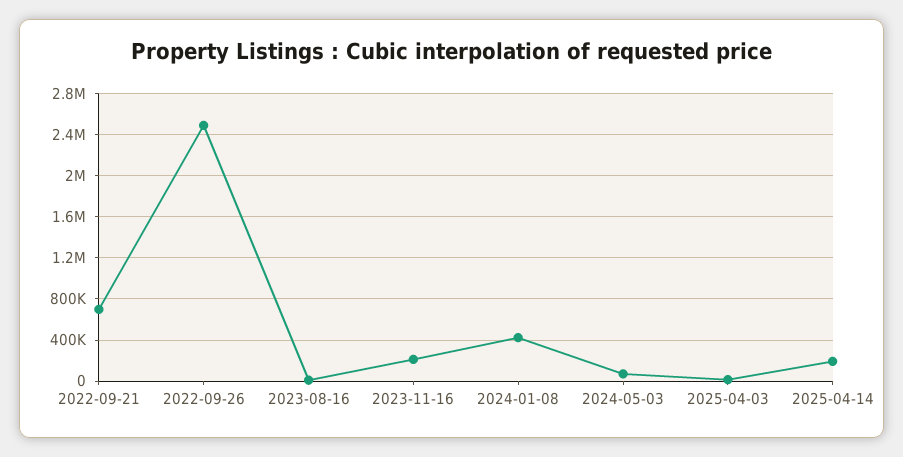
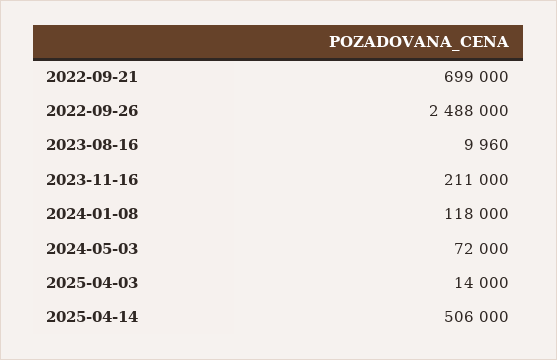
  {
    "2022-09-21": 699000,
    "2022-09-26": 2488000,
    "2023-08-16": 9960,
    "2023-11-16": 211000,
-   "2024-01-08": 400000,
+   "2024-01-08": 118000,
    "2024-05-03": 72000,
    "2025-04-03": 14000,
-   "2025-04-14": 200000
+   "2025-04-14": 506000
  }

